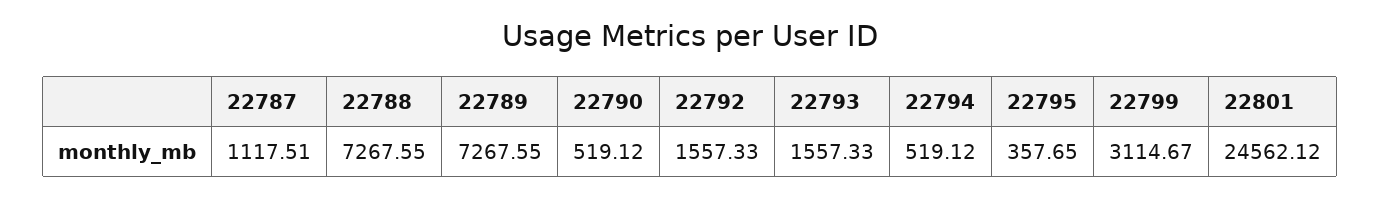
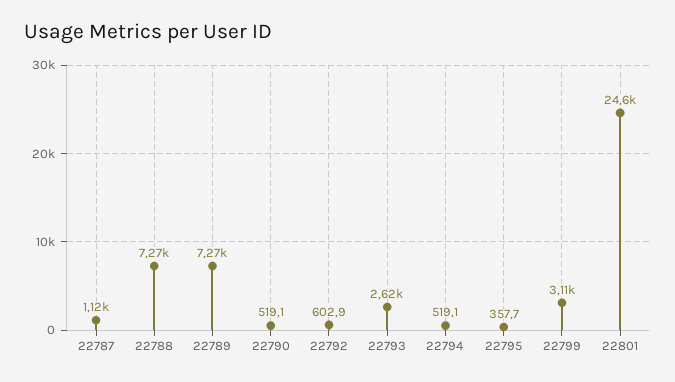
  {
    "22787": 1117.51,
    "22788": 7267.55,
    "22789": 7267.55,
    "22790": 519.12,
-   "22792": 1557.33,
+   "22792": 602.9,
-   "22793": 1557.33,
+   "22793": 2620,
    "22794": 519.12,
    "22795": 357.65,
    "22799": 3114.67,
    "22801": 24562.12
  }

